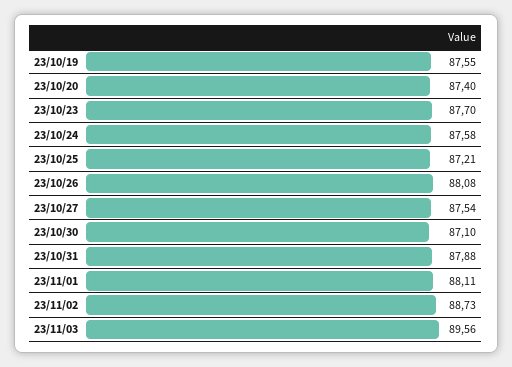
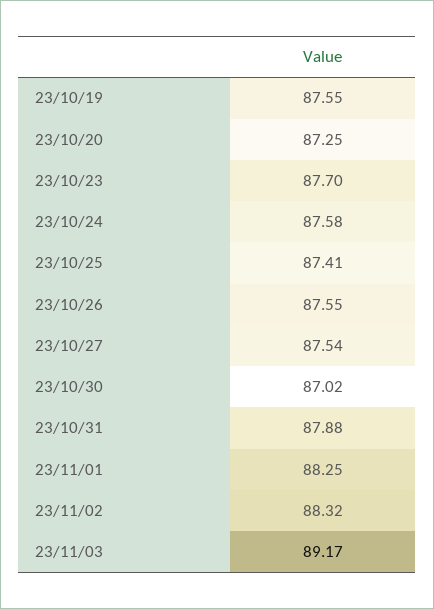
  {
    "23/10/19": 87.55,
-   "23/10/20": 87.4,
+   "23/10/20": 87.25,
    "23/10/23": 87.7,
    "23/10/24": 87.58,
-   "23/10/25": 87.21,
+   "23/10/25": 87.41,
-   "23/10/26": 88.08,
+   "23/10/26": 87.55,
    "23/10/27": 87.54,
-   "23/10/30": 87.1,
+   "23/10/30": 87.02,
    "23/10/31": 87.88,
-   "23/11/01": 88.11,
+   "23/11/01": 88.25,
-   "23/11/02": 88.73,
+   "23/11/02": 88.32,
-   "23/11/03": 89.56
+   "23/11/03": 89.17
  }

